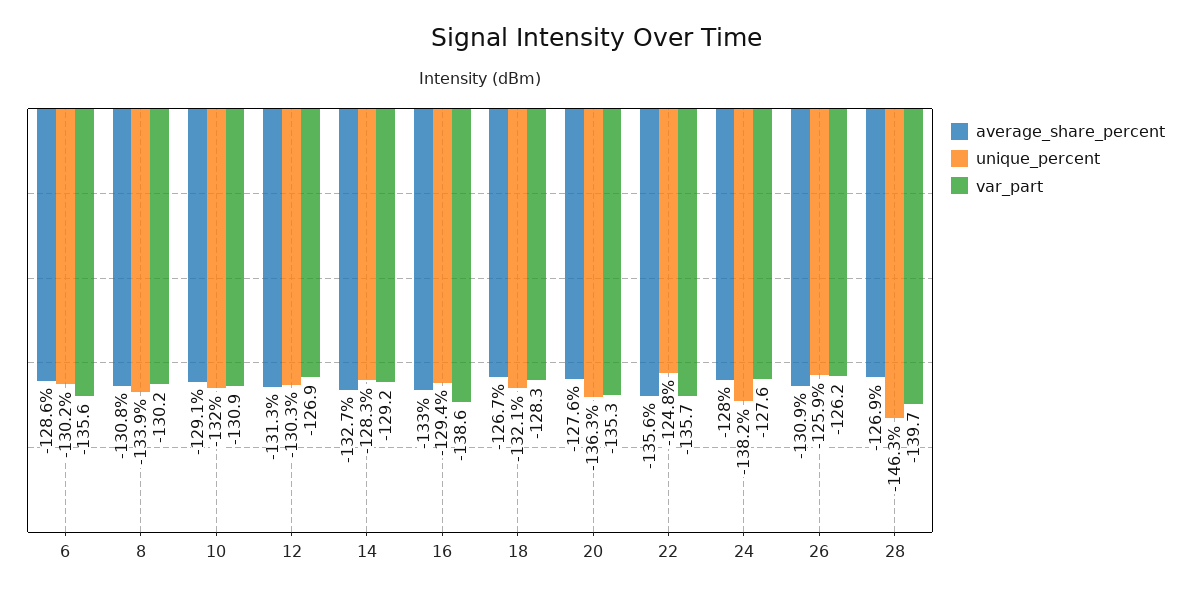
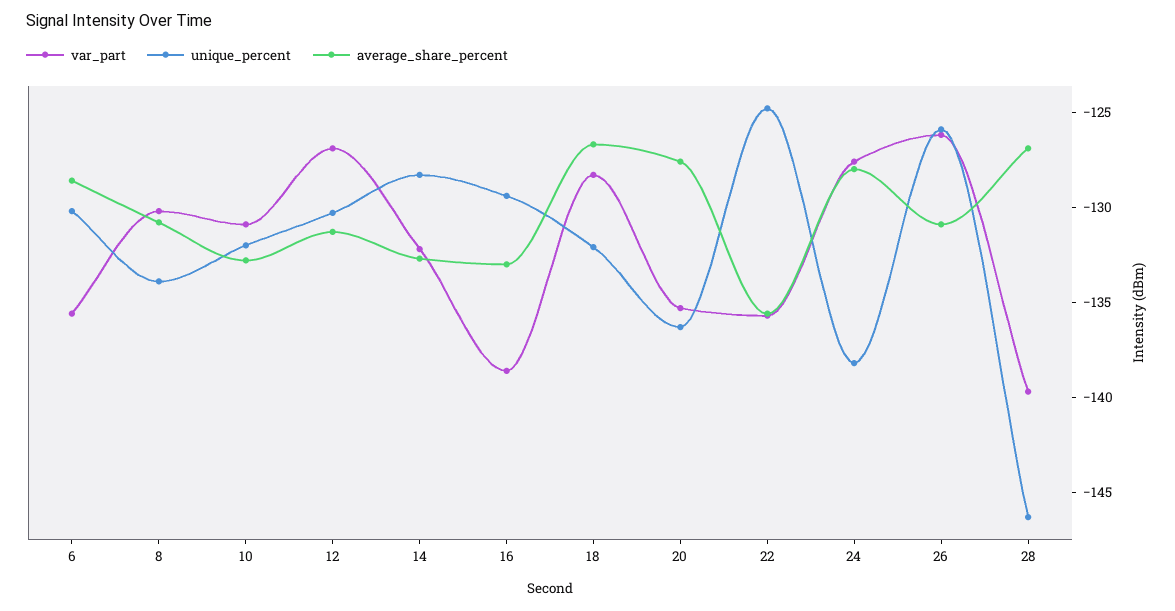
  {
    "average_share_percent": {
      "6": -128.6,
      "8": -130.8,
-     "10": -129.1,
+     "10": -133,
      "12": -131.3,
      "14": -132.7,
      "16": -133,
      "18": -126.7,
      "20": -127.6,
      "22": -135.6,
      "24": -128,
      "26": -130.9,
      "28": -126.9
    },
    "unique_percent": {
      "6": -130.2,
      "8": -133.9,
      "10": -132,
      "12": -130.3,
      "14": -128.3,
      "16": -129.4,
      "18": -132.1,
      "20": -136.3,
      "22": -124.8,
      "24": -138.2,
      "26": -125.9,
      "28": -146.3
    },
    "var_part": {
      "6": -135.6,
      "8": -130.2,
      "10": -130.9,
      "12": -126.9,
-     "14": -129.2,
+     "14": -132,
      "16": -138.6,
      "18": -128.3,
      "20": -135.3,
      "22": -135.7,
      "24": -127.6,
      "26": -126.2,
      "28": -139.7
    }
  }

